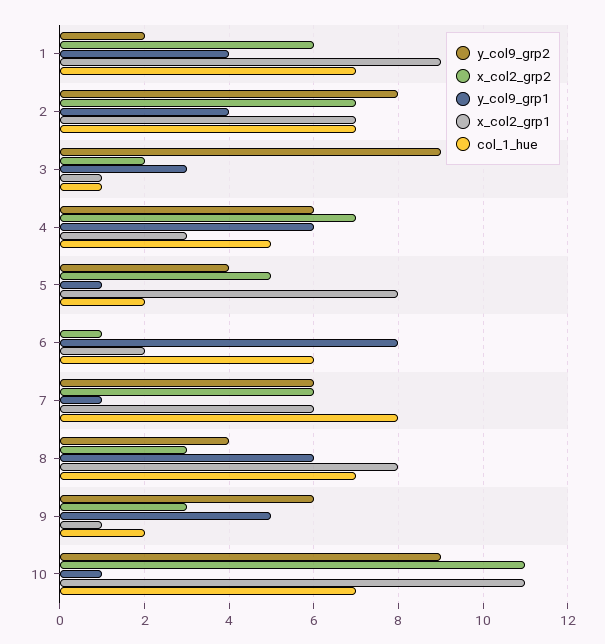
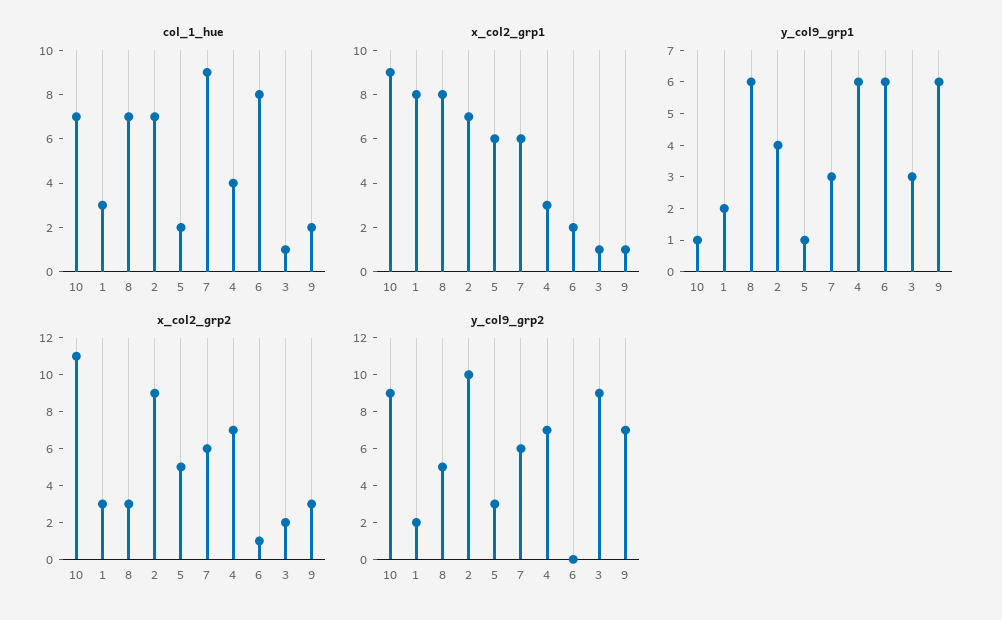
  {
    "y_col9_grp2": {
      "1": 2,
-     "2": 8,
+     "2": 10,
      "3": 9,
-     "4": 6,
+     "4": 7,
-     "5": 4,
+     "5": 3,
      "6": 0,
      "7": 6,
-     "8": 4,
+     "8": 5,
-     "9": 6,
+     "9": 7,
      "10": 9
    },
    "x_col2_grp2": {
-     "1": 6,
+     "1": 3,
-     "2": 7,
+     "2": 9,
      "3": 2,
      "4": 7,
      "5": 5,
      "6": 1,
      "7": 6,
      "8": 3,
      "9": 3,
      "10": 11
    },
    "y_col9_grp1": {
-     "1": 4,
+     "1": 2,
      "2": 4,
      "3": 3,
      "4": 6,
      "5": 1,
-     "6": 8,
+     "6": 6,
-     "7": 1,
+     "7": 3,
      "8": 6,
-     "9": 5,
+     "9": 6,
      "10": 1
    },
    "x_col2_grp1": {
-     "1": 9,
+     "1": 8,
      "2": 7,
      "3": 1,
      "4": 3,
-     "5": 8,
+     "5": 6,
      "6": 2,
      "7": 6,
      "8": 8,
      "9": 1,
-     "10": 11
+     "10": 9
    },
    "col_1_hue": {
-     "1": 7,
+     "1": 3,
      "2": 7,
      "3": 1,
-     "4": 5,
+     "4": 4,
      "5": 2,
-     "6": 6,
+     "6": 8,
-     "7": 8,
+     "7": 9,
      "8": 7,
      "9": 2,
      "10": 7
    }
  }

